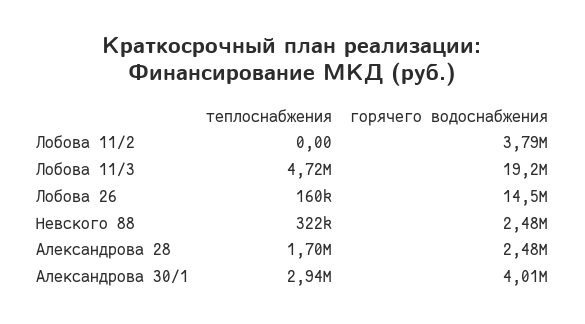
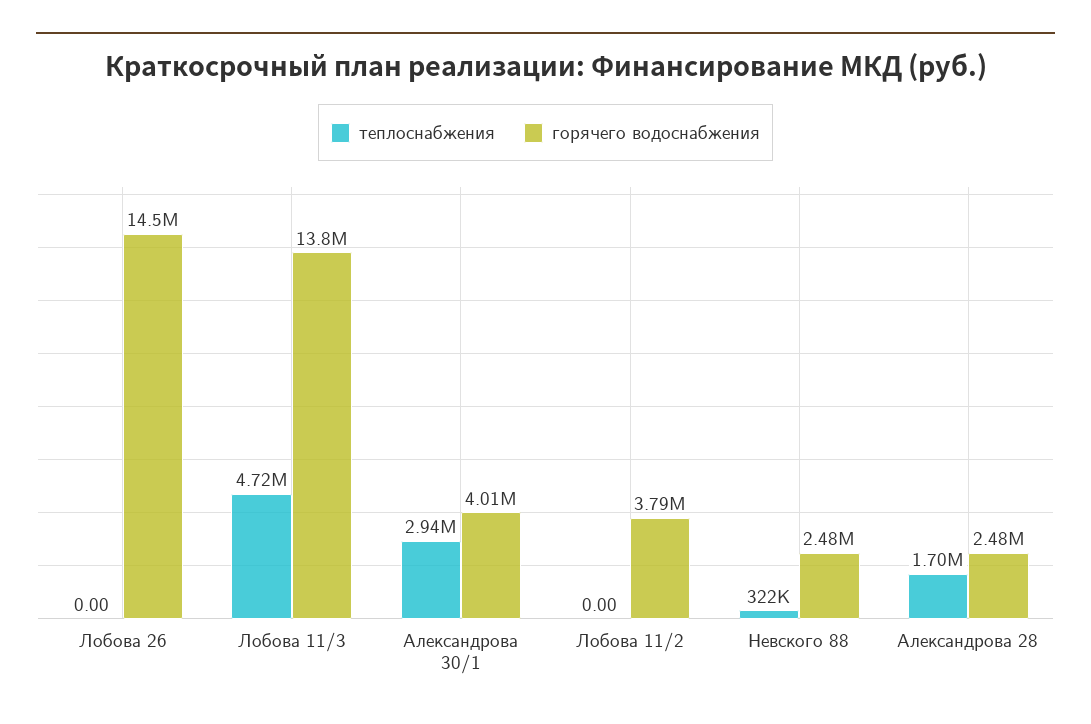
  {
    "теплоснабжения": {
      "Лобова 11/2": 0,
      "Лобова 11/3": 4720000,
-     "Лобова 26": 160000,
+     "Лобова 26": 0,
      "Невского 88": 322000,
      "Александрова 28": 1700000,
      "Александрова 30/1": 2940000
    },
    "горячего водоснабжения": {
      "Лобова 11/2": 3790000,
-     "Лобова 11/3": 19200000,
+     "Лобова 11/3": 13800000,
      "Лобова 26": 14500000,
      "Невского 88": 2480000,
      "Александрова 28": 2480000,
      "Александрова 30/1": 4010000
    }
  }

